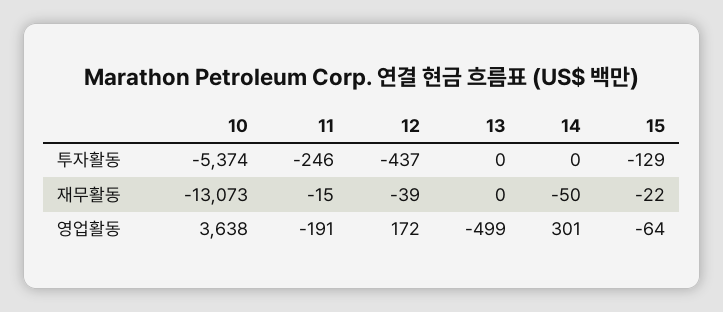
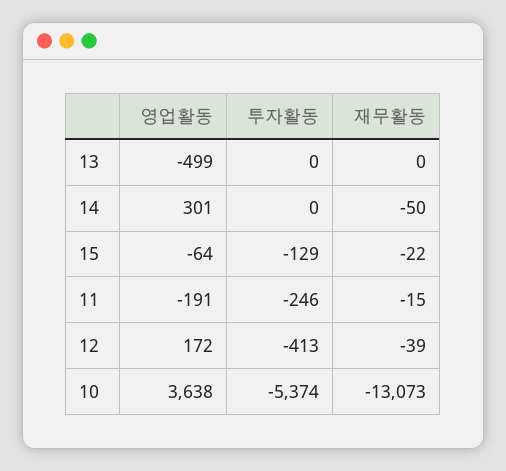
  {
    "10": {
      "투자활동": -5374,
      "재무활동": -13073,
      "영업활동": 3638
    },
    "11": {
      "투자활동": -246,
      "재무활동": -15,
      "영업활동": -191
    },
    "12": {
-     "투자활동": -437,
+     "투자활동": -413,
      "재무활동": -39,
      "영업활동": 172
    },
    "13": {
      "투자활동": 0,
      "재무활동": 0,
      "영업활동": -499
    },
    "14": {
      "투자활동": 0,
      "재무활동": -50,
      "영업활동": 301
    },
    "15": {
      "투자활동": -129,
      "재무활동": -22,
      "영업활동": -64
    }
  }

